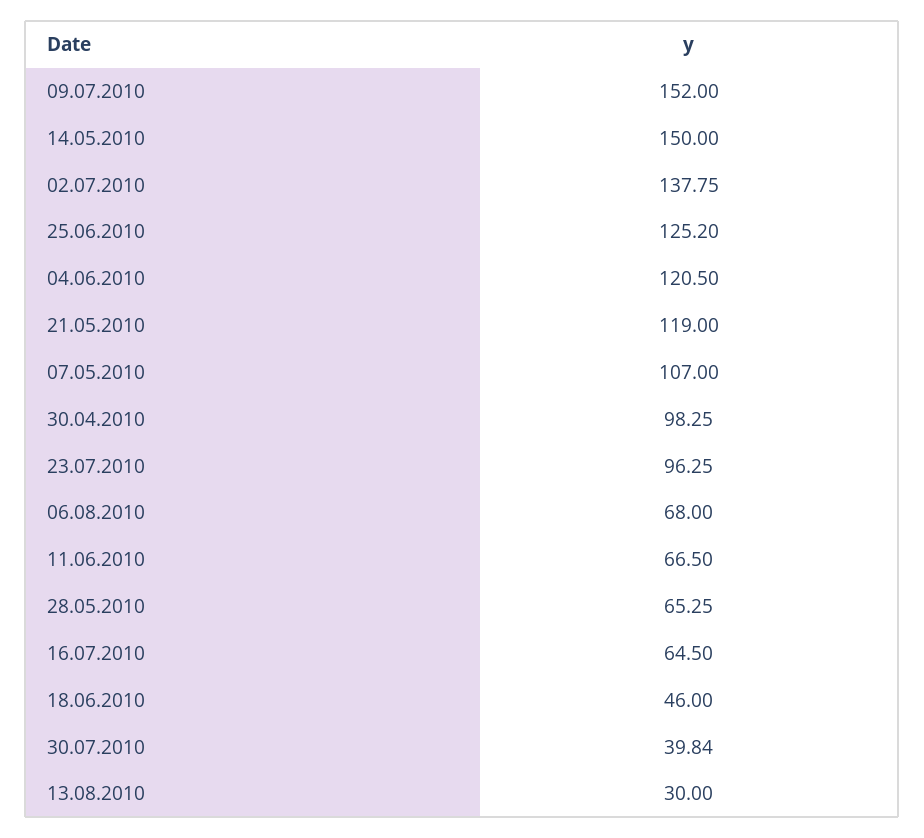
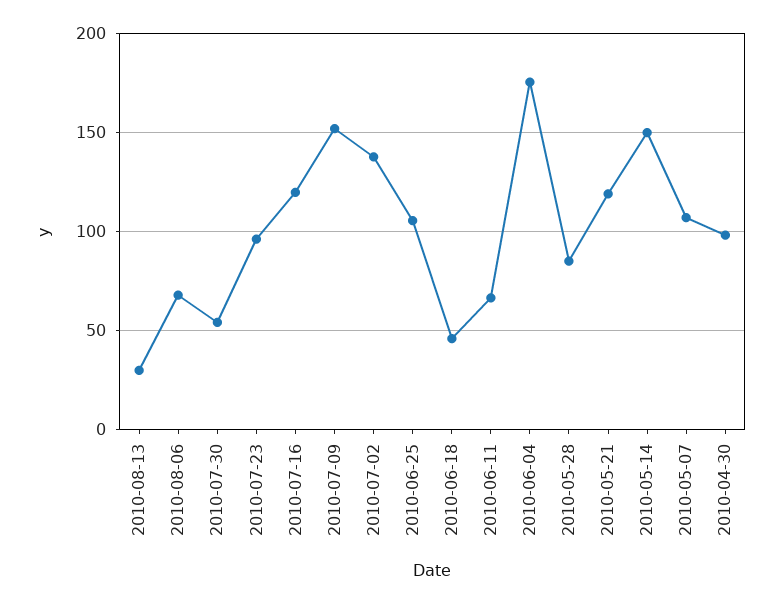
  {
    "09.07.2010": 152,
    "14.05.2010": 150,
    "02.07.2010": 137.75,
-   "25.06.2010": 125.2,
+   "25.06.2010": 105,
-   "04.06.2010": 120.5,
+   "04.06.2010": 175,
    "21.05.2010": 119,
    "07.05.2010": 107,
    "30.04.2010": 98.25,
    "23.07.2010": 96.25,
    "06.08.2010": 68,
    "11.06.2010": 66.5,
-   "28.05.2010": 65.25,
+   "28.05.2010": 85,
-   "16.07.2010": 64.5,
+   "16.07.2010": 120,
    "18.06.2010": 46,
-   "30.07.2010": 39.84,
+   "30.07.2010": 55,
    "13.08.2010": 30
  }

